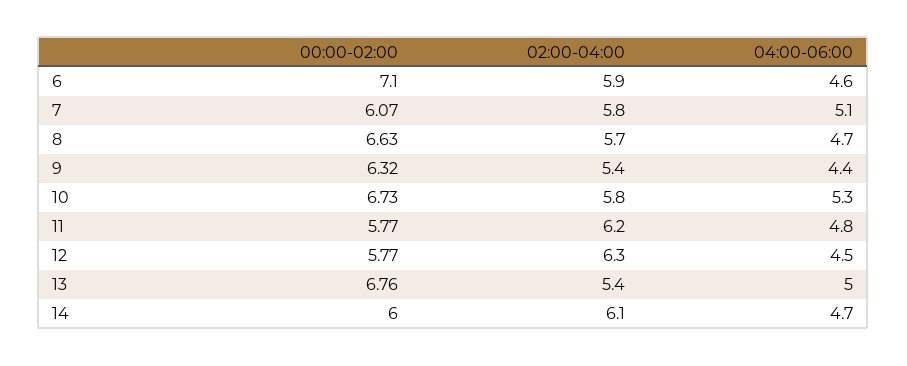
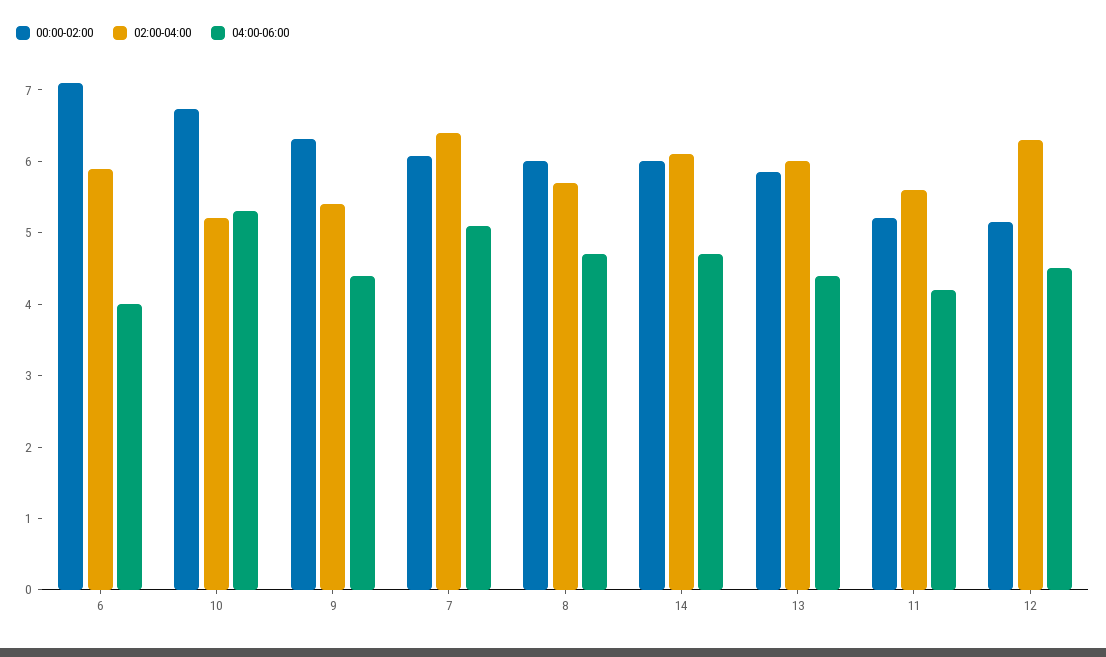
  {
    "00:00-02:00": {
      "6": 7.1,
      "7": 6.07,
-     "8": 6.63,
+     "8": 6,
      "9": 6.32,
      "10": 6.73,
-     "11": 5.77,
+     "11": 5.2,
-     "12": 5.77,
+     "12": 5.2,
-     "13": 6.76,
+     "13": 5.8,
      "14": 6
    },
    "02:00-04:00": {
      "6": 5.9,
-     "7": 5.8,
+     "7": 6.4,
      "8": 5.7,
      "9": 5.4,
-     "10": 5.8,
+     "10": 5.2,
-     "11": 6.2,
+     "11": 5.6,
      "12": 6.3,
-     "13": 5.4,
+     "13": 6,
      "14": 6.1
    },
    "04:00-06:00": {
-     "6": 4.6,
+     "6": 4,
      "7": 5.1,
      "8": 4.7,
      "9": 4.4,
      "10": 5.3,
-     "11": 4.8,
+     "11": 4.2,
      "12": 4.5,
-     "13": 5,
+     "13": 4.4,
      "14": 4.7
    }
  }

